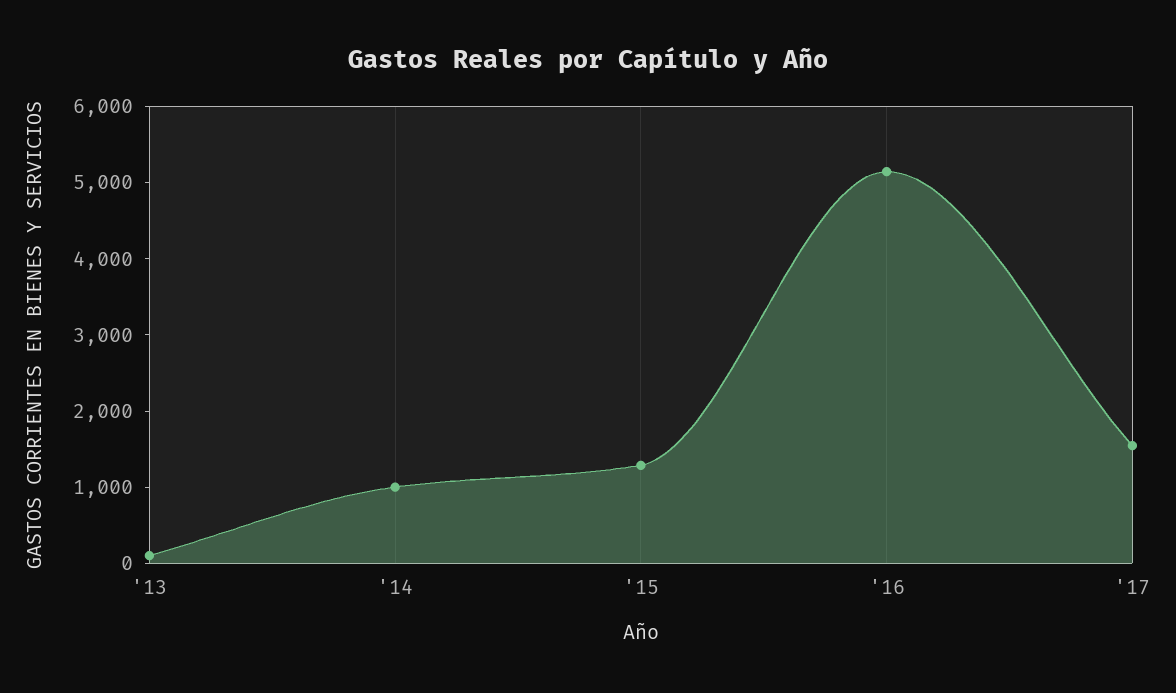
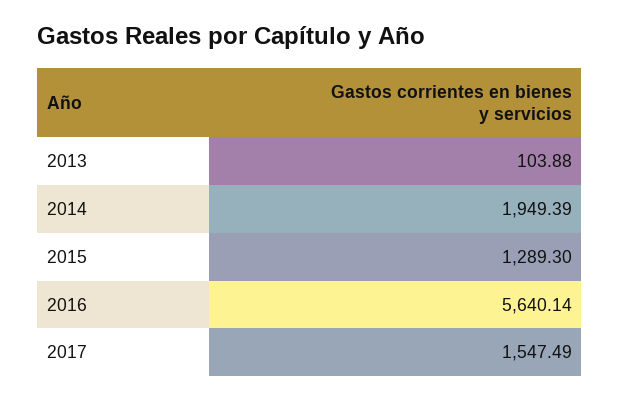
  {
    "'13": 103.88,
-   "'14": 1000,
+   "'14": 1949.39,
    "'15": 1289.3,
-   "'16": 5200,
+   "'16": 5640.14,
    "'17": 1547.49
  }

